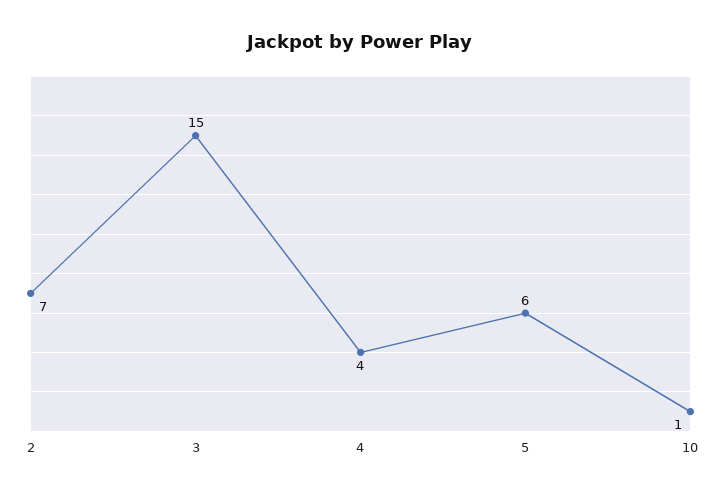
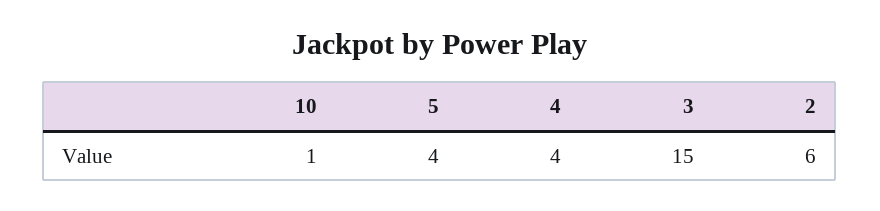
  {
-   "2": 7,
+   "2": 6,
    "3": 15,
    "4": 4,
-   "5": 6,
+   "5": 4,
    "10": 1
  }

